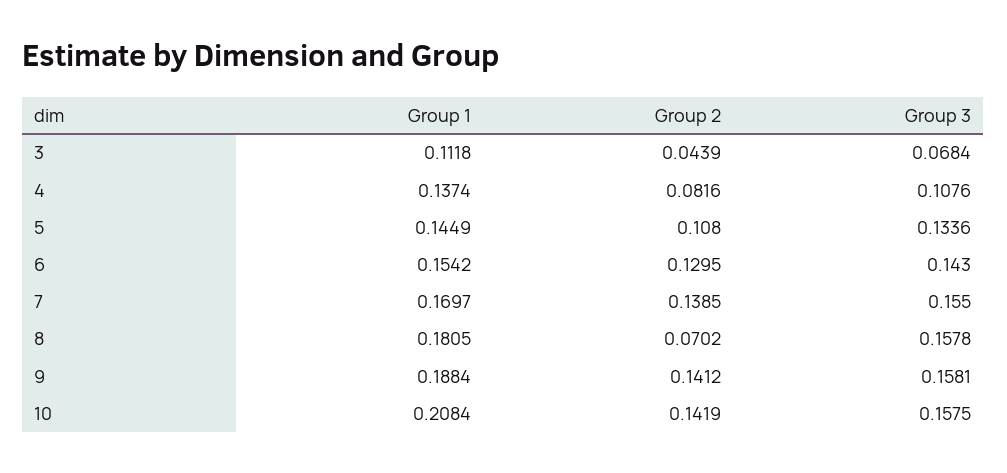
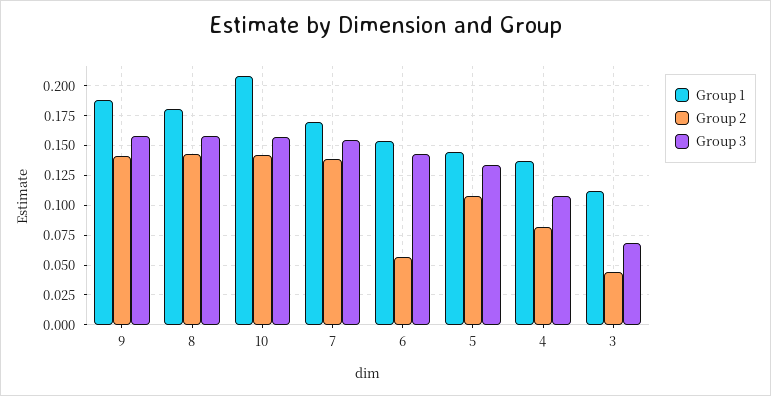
  {
    "Group 1": {
      "3": 0.1118,
      "4": 0.1374,
      "5": 0.1449,
      "6": 0.1542,
      "7": 0.1697,
      "8": 0.1805,
      "9": 0.1884,
      "10": 0.2084
    },
    "Group 2": {
      "3": 0.0439,
      "4": 0.0816,
      "5": 0.108,
-     "6": 0.1295,
+     "6": 0.05,
      "7": 0.1385,
-     "8": 0.0702,
+     "8": 0.15,
      "9": 0.1412,
      "10": 0.1419
    },
    "Group 3": {
      "3": 0.0684,
      "4": 0.1076,
      "5": 0.1336,
      "6": 0.143,
      "7": 0.155,
      "8": 0.1578,
      "9": 0.1581,
      "10": 0.1575
    }
  }

